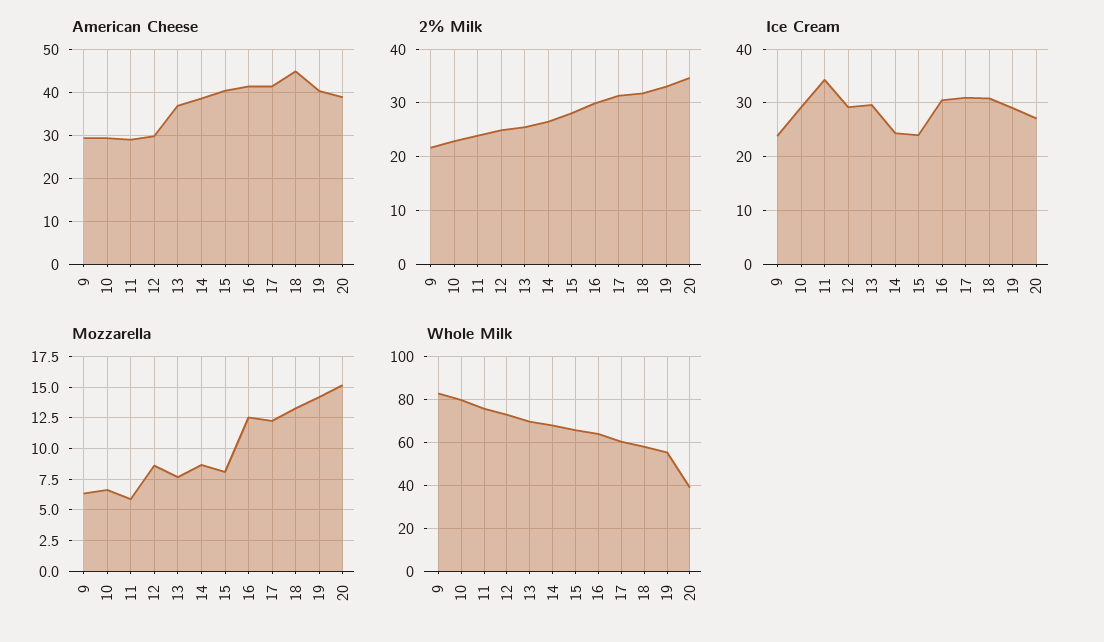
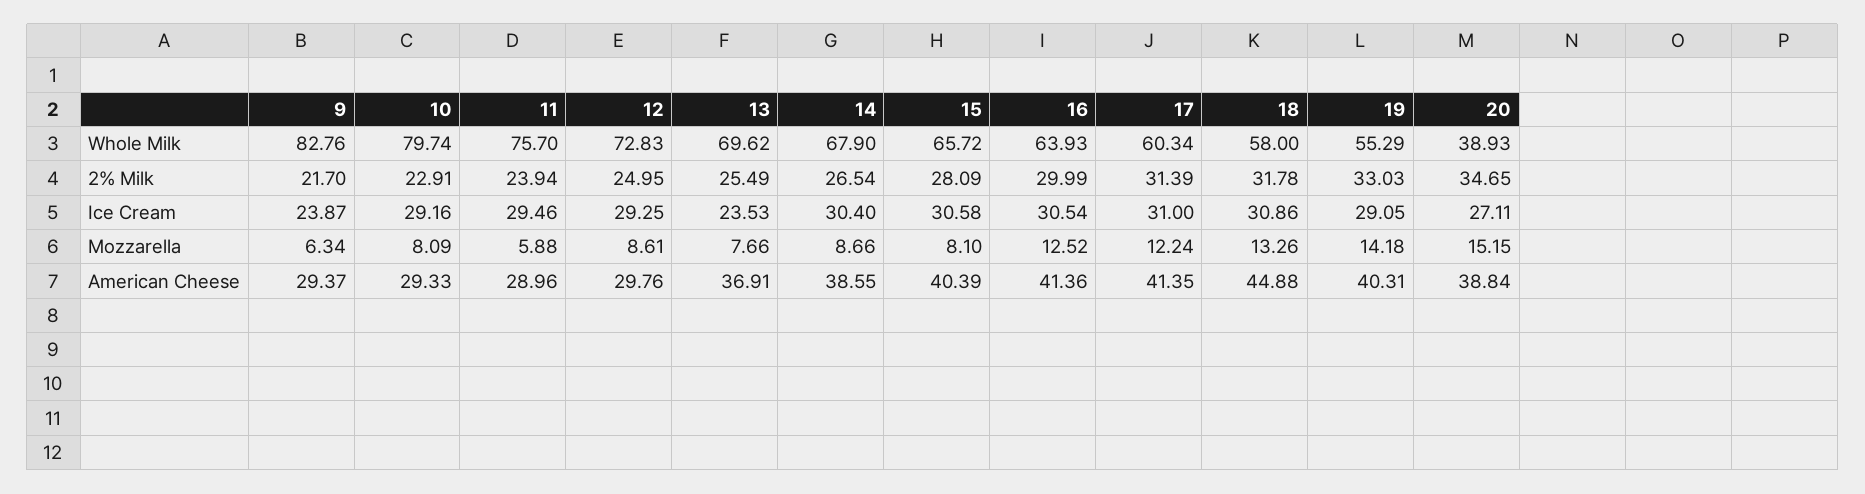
  {
    "American Cheese": {
      "9": 29.37,
      "10": 29.33,
      "11": 28.96,
      "12": 29.76,
      "13": 36.91,
      "14": 38.55,
      "15": 40.39,
      "16": 41.36,
      "17": 41.35,
      "18": 44.88,
      "19": 40.31,
      "20": 38.84
    },
    "2% Milk": {
      "9": 21.7,
      "10": 22.91,
      "11": 23.94,
      "12": 24.95,
      "13": 25.49,
      "14": 26.54,
      "15": 28.09,
      "16": 29.99,
      "17": 31.39,
      "18": 31.78,
      "19": 33.03,
      "20": 34.65
    },
    "Ice Cream": {
      "9": 23.87,
      "10": 29.16,
-     "11": 34,
+     "11": 29.46,
      "12": 29.25,
-     "13": 30,
+     "13": 23.53,
-     "14": 24,
+     "14": 30.4,
-     "15": 24,
+     "15": 30.58,
      "16": 30.54,
      "17": 31,
      "18": 30.86,
      "19": 29.05,
      "20": 27.11
    },
    "Mozzarella": {
      "9": 6.34,
-     "10": 6.5,
+     "10": 8.09,
      "11": 5.88,
      "12": 8.61,
      "13": 7.66,
      "14": 8.66,
      "15": 8.1,
      "16": 12.52,
      "17": 12.24,
      "18": 13.26,
      "19": 14.18,
      "20": 15.15
    },
    "Whole Milk": {
      "9": 82.76,
      "10": 79.74,
      "11": 75.7,
      "12": 72.83,
      "13": 69.62,
      "14": 67.9,
      "15": 65.72,
      "16": 63.93,
      "17": 60.34,
      "18": 58,
      "19": 55.29,
      "20": 38.93
    }
  }

